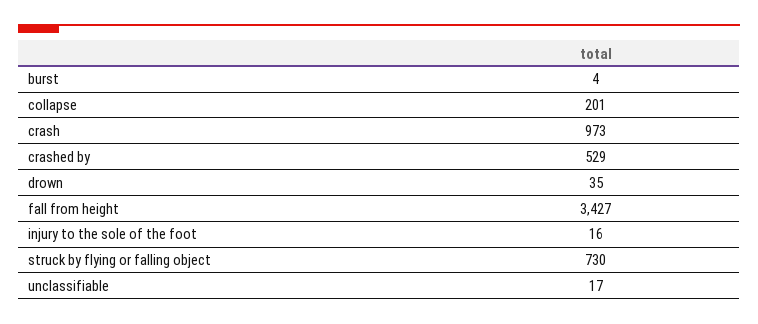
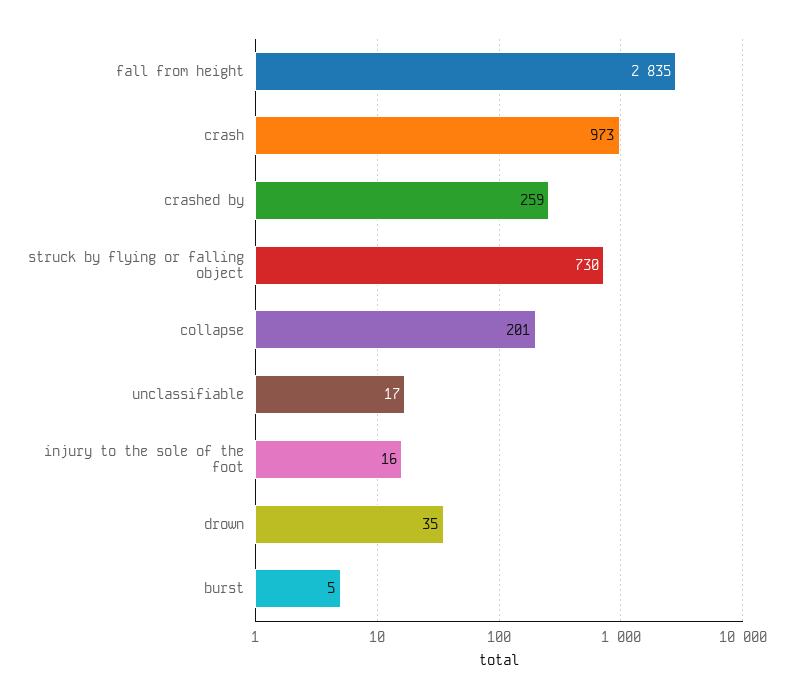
  {
-   "burst": 4,
+   "burst": 5,
    "collapse": 201,
    "crash": 973,
-   "crashed by": 529,
+   "crashed by": 259,
    "drown": 35,
-   "fall from height": 3427,
+   "fall from height": 2835,
    "injury to the sole of the foot": 16,
    "struck by flying or falling object": 730,
    "unclassifiable": 17
  }

